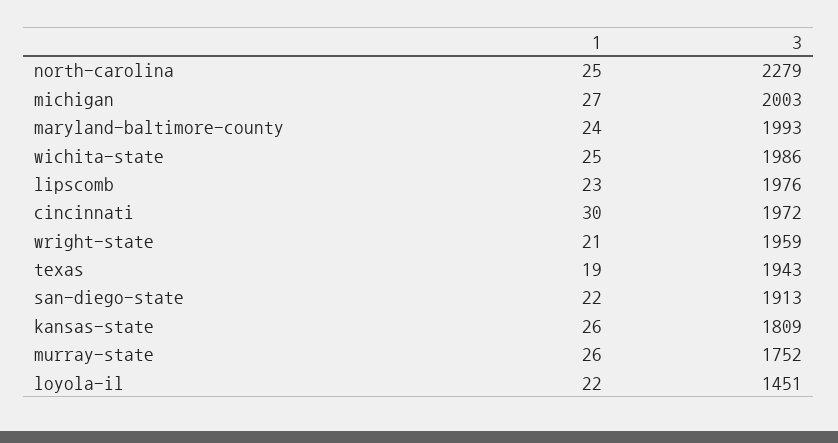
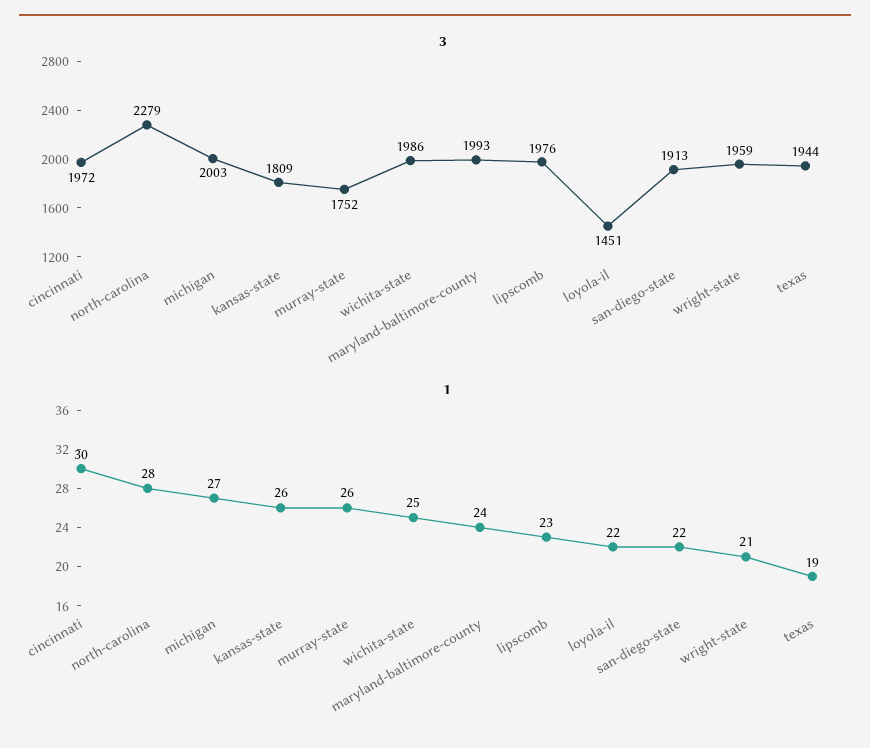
  {
    "1": {
-     "north-carolina": 25,
+     "north-carolina": 28,
      "michigan": 27,
      "maryland-baltimore-county": 24,
      "wichita-state": 25,
      "lipscomb": 23,
      "cincinnati": 30,
      "wright-state": 21,
      "texas": 19,
      "san-diego-state": 22,
      "kansas-state": 26,
      "murray-state": 26,
      "loyola-il": 22
    },
    "3": {
      "north-carolina": 2279,
      "michigan": 2003,
      "maryland-baltimore-county": 1993,
      "wichita-state": 1986,
      "lipscomb": 1976,
      "cincinnati": 1972,
      "wright-state": 1959,
-     "texas": 1943,
+     "texas": 1944,
      "san-diego-state": 1913,
      "kansas-state": 1809,
      "murray-state": 1752,
      "loyola-il": 1451
    }
  }

